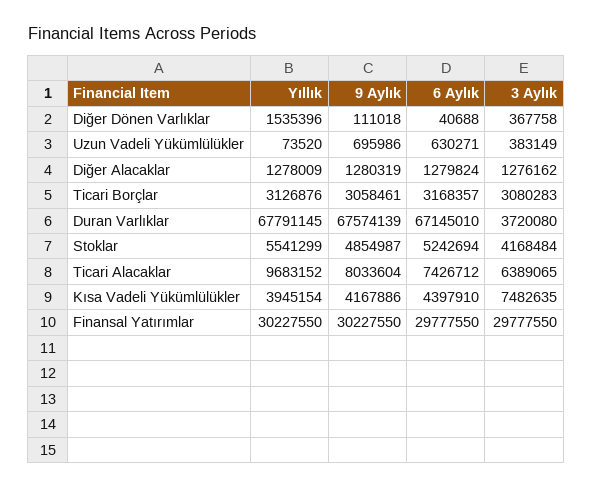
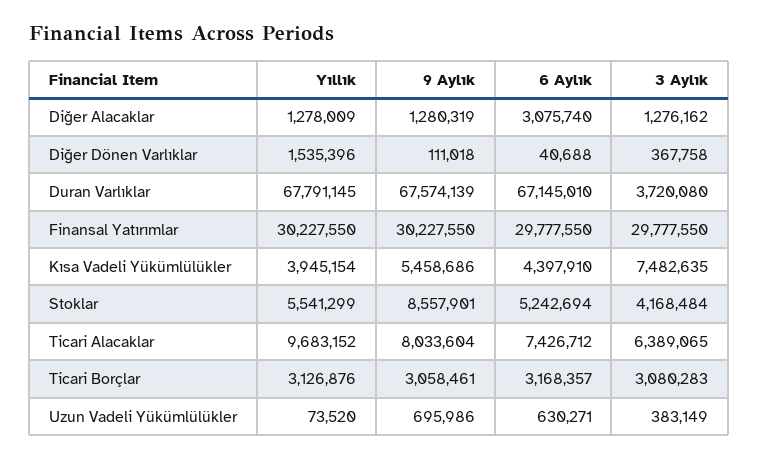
  {
    "Yıllık": {
      "Diğer Dönen Varlıklar": 1535396,
      "Uzun Vadeli Yükümlülükler": 73520,
      "Diğer Alacaklar": 1278009,
      "Ticari Borçlar": 3126876,
      "Duran Varlıklar": 67791145,
      "Stoklar": 5541299,
      "Ticari Alacaklar": 9683152,
      "Kısa Vadeli Yükümlülükler": 3945154,
      "Finansal Yatırımlar": 30227550
    },
    "9 Aylık": {
      "Diğer Dönen Varlıklar": 111018,
      "Uzun Vadeli Yükümlülükler": 695986,
      "Diğer Alacaklar": 1280319,
      "Ticari Borçlar": 3058461,
      "Duran Varlıklar": 67574139,
-     "Stoklar": 4854987,
+     "Stoklar": 8557901,
      "Ticari Alacaklar": 8033604,
-     "Kısa Vadeli Yükümlülükler": 4167886,
+     "Kısa Vadeli Yükümlülükler": 5458686,
      "Finansal Yatırımlar": 30227550
    },
    "6 Aylık": {
      "Diğer Dönen Varlıklar": 40688,
      "Uzun Vadeli Yükümlülükler": 630271,
-     "Diğer Alacaklar": 1279824,
+     "Diğer Alacaklar": 3075740,
      "Ticari Borçlar": 3168357,
      "Duran Varlıklar": 67145010,
      "Stoklar": 5242694,
      "Ticari Alacaklar": 7426712,
      "Kısa Vadeli Yükümlülükler": 4397910,
      "Finansal Yatırımlar": 29777550
    },
    "3 Aylık": {
      "Diğer Dönen Varlıklar": 367758,
      "Uzun Vadeli Yükümlülükler": 383149,
      "Diğer Alacaklar": 1276162,
      "Ticari Borçlar": 3080283,
      "Duran Varlıklar": 3720080,
      "Stoklar": 4168484,
      "Ticari Alacaklar": 6389065,
      "Kısa Vadeli Yükümlülükler": 7482635,
      "Finansal Yatırımlar": 29777550
    }
  }

